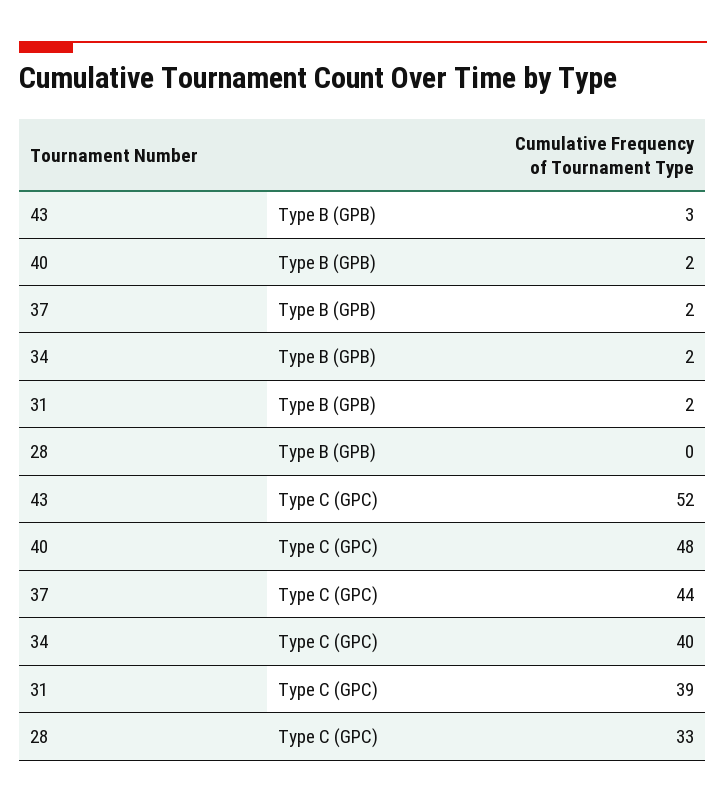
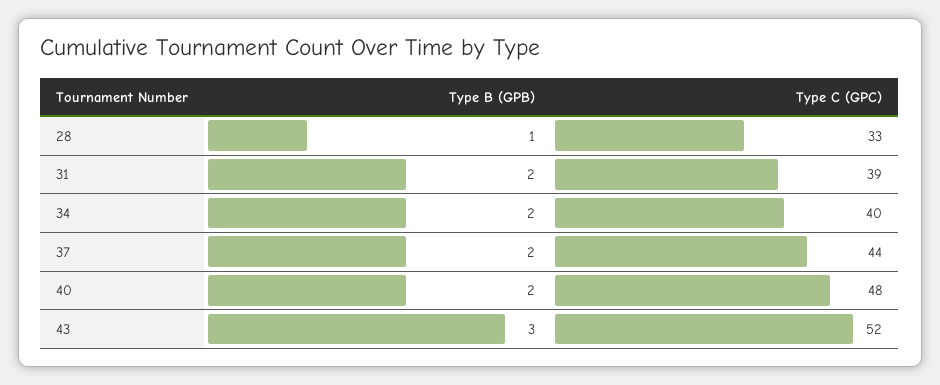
  {
    "43": {
      "Type B (GPB)": 3,
      "Type C (GPC)": 52
    },
    "40": {
      "Type B (GPB)": 2,
      "Type C (GPC)": 48
    },
    "37": {
      "Type B (GPB)": 2,
      "Type C (GPC)": 44
    },
    "34": {
      "Type B (GPB)": 2,
      "Type C (GPC)": 40
    },
    "31": {
      "Type B (GPB)": 2,
      "Type C (GPC)": 39
    },
    "28": {
-     "Type B (GPB)": 0,
+     "Type B (GPB)": 1,
      "Type C (GPC)": 33
    }
  }

